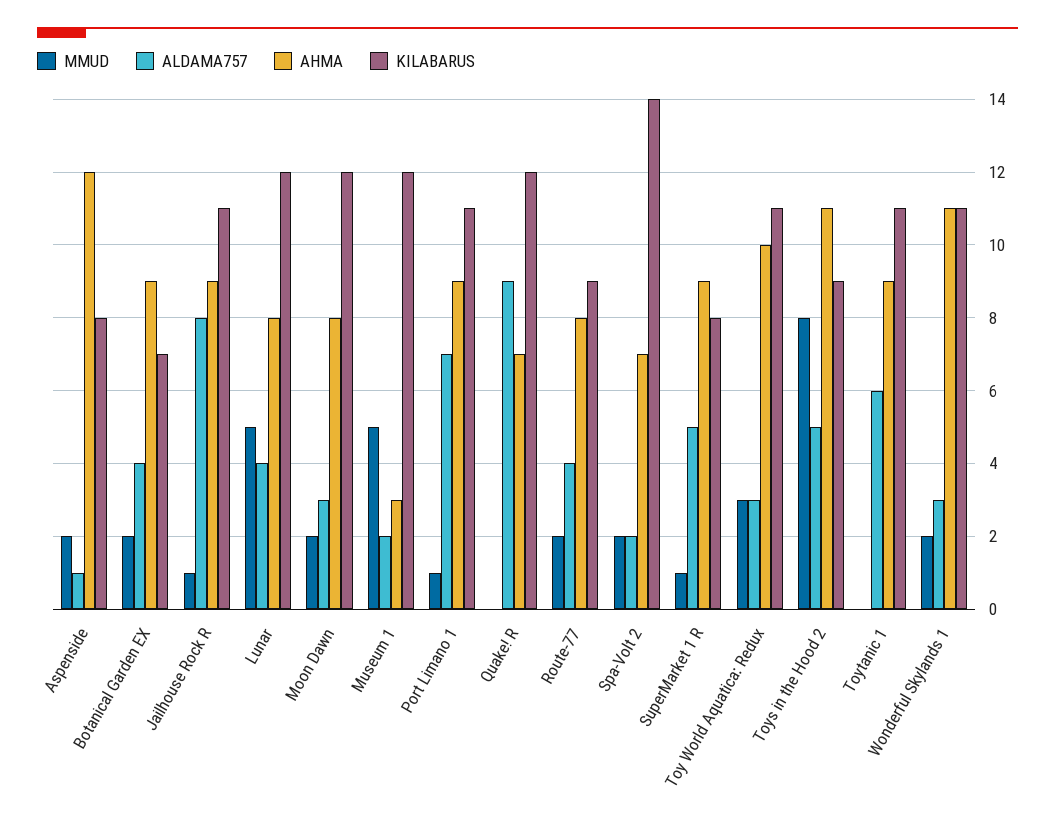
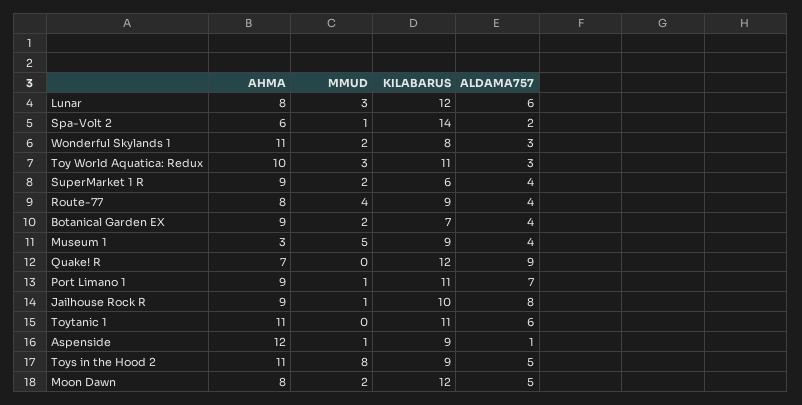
  {
    "MMUD": {
-     "Aspenside": 2,
+     "Aspenside": 1,
      "Botanical Garden EX": 2,
      "Jailhouse Rock R": 1,
-     "Lunar": 5,
+     "Lunar": 3,
      "Moon Dawn": 2,
      "Museum 1": 5,
      "Port Limano 1": 1,
      "Quake! R": 0,
-     "Route-77": 2,
+     "Route-77": 4,
-     "Spa-Volt 2": 2,
+     "Spa-Volt 2": 1,
-     "SuperMarket 1 R": 1,
+     "SuperMarket 1 R": 2,
      "Toy World Aquatica: Redux": 3,
      "Toys in the Hood 2": 8,
      "Toytanic 1": 0,
      "Wonderful Skylands 1": 2
    },
    "ALDAMA757": {
      "Aspenside": 1,
      "Botanical Garden EX": 4,
      "Jailhouse Rock R": 8,
-     "Lunar": 4,
+     "Lunar": 6,
-     "Moon Dawn": 3,
+     "Moon Dawn": 5,
-     "Museum 1": 2,
+     "Museum 1": 4,
      "Port Limano 1": 7,
      "Quake! R": 9,
      "Route-77": 4,
      "Spa-Volt 2": 2,
-     "SuperMarket 1 R": 5,
+     "SuperMarket 1 R": 4,
      "Toy World Aquatica: Redux": 3,
      "Toys in the Hood 2": 5,
      "Toytanic 1": 6,
      "Wonderful Skylands 1": 3
    },
    "AHMA": {
      "Aspenside": 12,
      "Botanical Garden EX": 9,
      "Jailhouse Rock R": 9,
      "Lunar": 8,
      "Moon Dawn": 8,
      "Museum 1": 3,
      "Port Limano 1": 9,
      "Quake! R": 7,
      "Route-77": 8,
-     "Spa-Volt 2": 7,
+     "Spa-Volt 2": 6,
      "SuperMarket 1 R": 9,
      "Toy World Aquatica: Redux": 10,
      "Toys in the Hood 2": 11,
-     "Toytanic 1": 9,
+     "Toytanic 1": 11,
      "Wonderful Skylands 1": 11
    },
    "KILABARUS": {
-     "Aspenside": 8,
+     "Aspenside": 9,
      "Botanical Garden EX": 7,
-     "Jailhouse Rock R": 11,
+     "Jailhouse Rock R": 10,
      "Lunar": 12,
      "Moon Dawn": 12,
-     "Museum 1": 12,
+     "Museum 1": 9,
      "Port Limano 1": 11,
      "Quake! R": 12,
      "Route-77": 9,
      "Spa-Volt 2": 14,
-     "SuperMarket 1 R": 8,
+     "SuperMarket 1 R": 6,
      "Toy World Aquatica: Redux": 11,
      "Toys in the Hood 2": 9,
      "Toytanic 1": 11,
-     "Wonderful Skylands 1": 11
+     "Wonderful Skylands 1": 8
    }
  }

